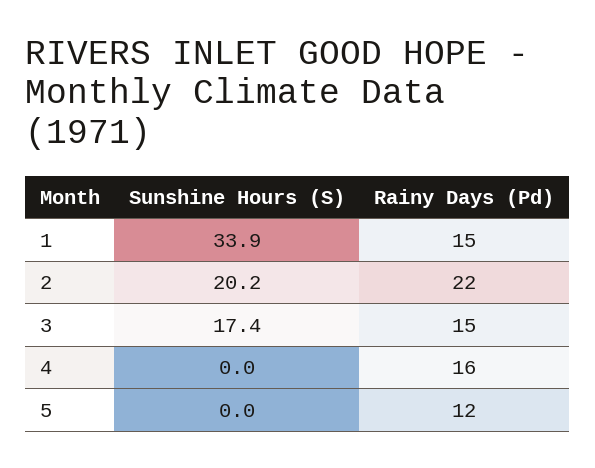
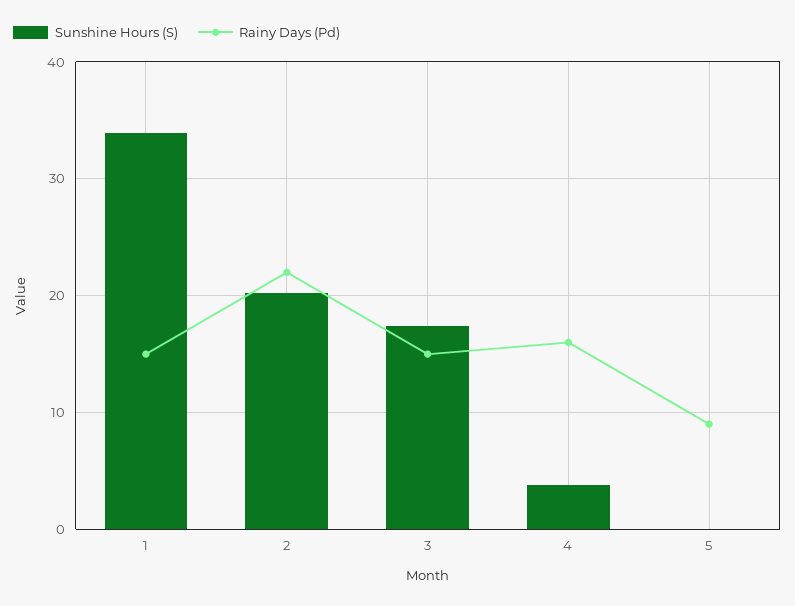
  {
    "Sunshine Hours (S)": {
      "1": 33.9,
      "2": 20.2,
      "3": 17.4,
-     "4": 0,
+     "4": 4,
      "5": 0
    },
    "Rainy Days (Pd)": {
      "1": 15,
      "2": 22,
      "3": 15,
      "4": 16,
-     "5": 12
+     "5": 9
    }
  }

